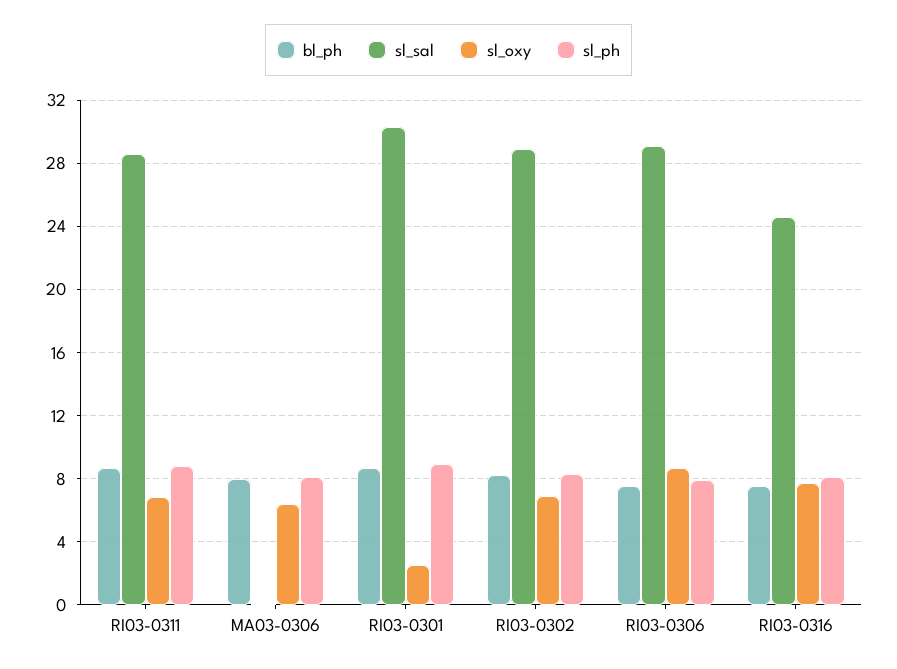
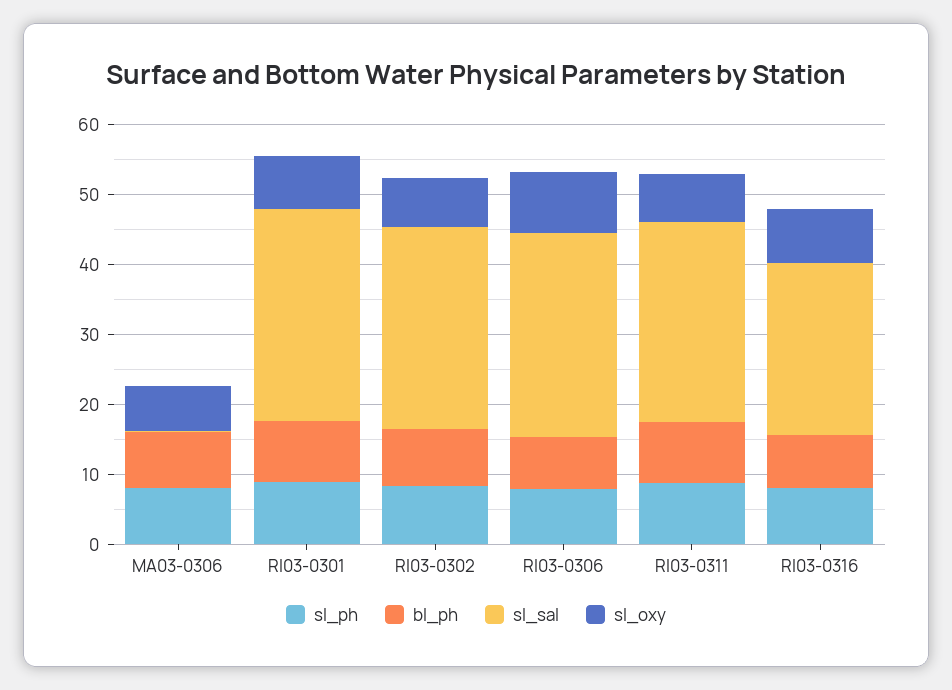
  {
    "bl_ph": {
      "RI03-0311": 8.5,
      "MA03-0306": 8,
      "RI03-0301": 8.5,
      "RI03-0302": 8,
      "RI03-0306": 7.5,
      "RI03-0316": 7.5
    },
    "sl_sal": {
      "RI03-0311": 28.5,
      "MA03-0306": 0,
      "RI03-0301": 30.5,
      "RI03-0302": 29,
      "RI03-0306": 29,
      "RI03-0316": 24.5
    },
    "sl_oxy": {
      "RI03-0311": 7,
      "MA03-0306": 6.5,
-     "RI03-0301": 2.5,
+     "RI03-0301": 8,
      "RI03-0302": 7,
      "RI03-0306": 8.5,
      "RI03-0316": 7.5
    },
    "sl_ph": {
      "RI03-0311": 9,
      "MA03-0306": 8,
      "RI03-0301": 9,
      "RI03-0302": 8.5,
      "RI03-0306": 8,
      "RI03-0316": 8
    }
  }

